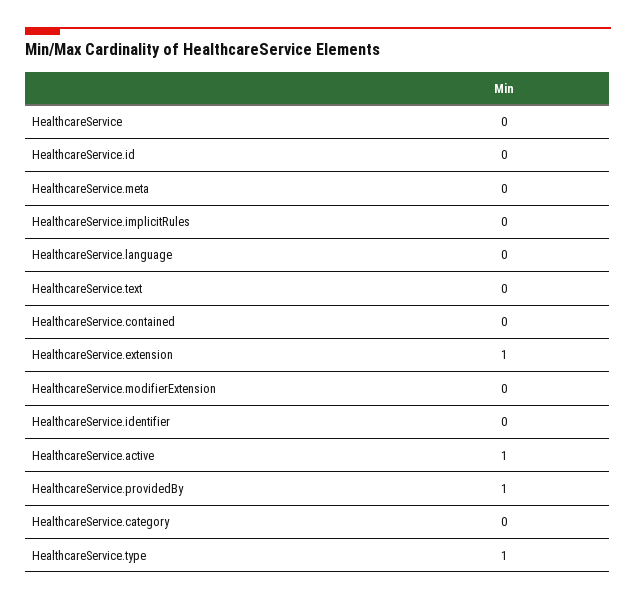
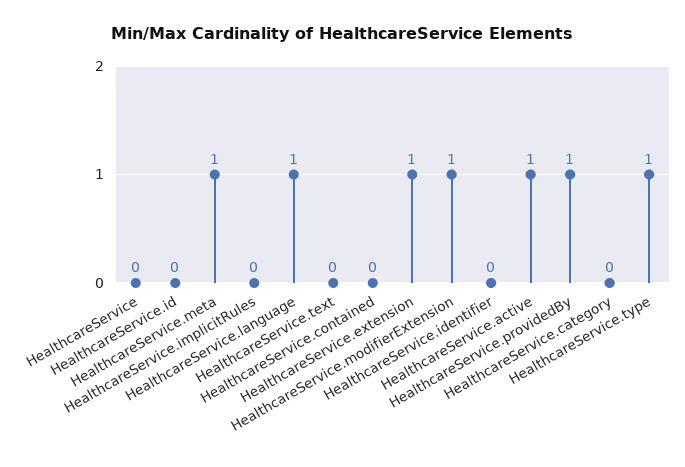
  {
    "HealthcareService": 0,
    "HealthcareService.id": 0,
-   "HealthcareService.meta": 0,
+   "HealthcareService.meta": 1,
    "HealthcareService.implicitRules": 0,
-   "HealthcareService.language": 0,
+   "HealthcareService.language": 1,
    "HealthcareService.text": 0,
    "HealthcareService.contained": 0,
    "HealthcareService.extension": 1,
-   "HealthcareService.modifierExtension": 0,
+   "HealthcareService.modifierExtension": 1,
    "HealthcareService.identifier": 0,
    "HealthcareService.active": 1,
    "HealthcareService.providedBy": 1,
    "HealthcareService.category": 0,
    "HealthcareService.type": 1
  }

